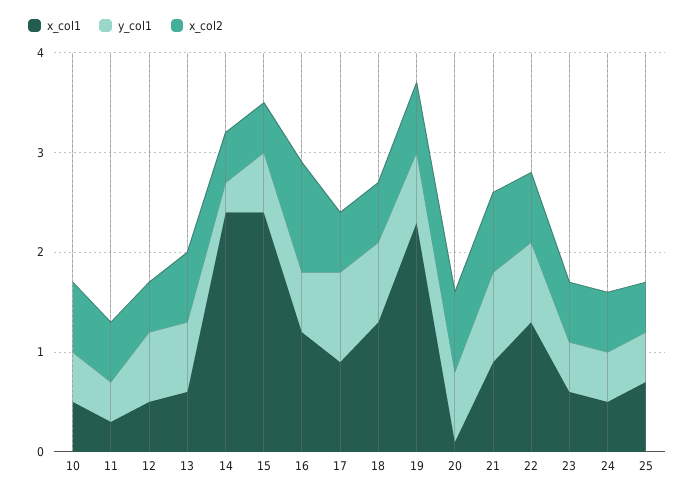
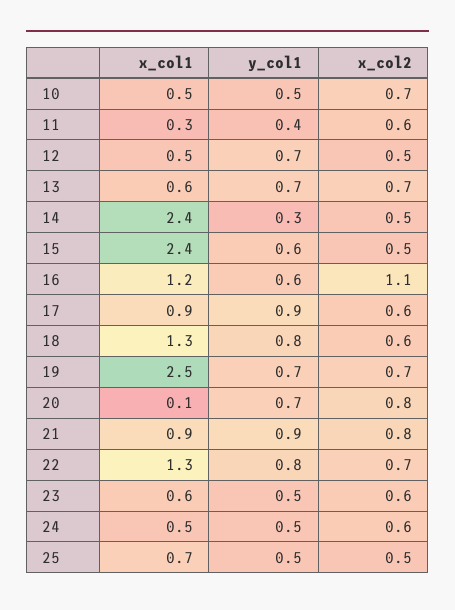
  {
    "x_col1": {
      "10": 0.5,
      "11": 0.3,
      "12": 0.5,
      "13": 0.6,
      "14": 2.4,
      "15": 2.4,
      "16": 1.2,
      "17": 0.9,
      "18": 1.3,
-     "19": 2.3,
+     "19": 2.5,
      "20": 0.1,
      "21": 0.9,
      "22": 1.3,
      "23": 0.6,
      "24": 0.5,
      "25": 0.7
    },
    "y_col1": {
      "10": 0.5,
      "11": 0.4,
      "12": 0.7,
      "13": 0.7,
      "14": 0.3,
      "15": 0.6,
      "16": 0.6,
      "17": 0.9,
      "18": 0.8,
      "19": 0.7,
      "20": 0.7,
      "21": 0.9,
      "22": 0.8,
      "23": 0.5,
      "24": 0.5,
      "25": 0.5
    },
    "x_col2": {
      "10": 0.7,
      "11": 0.6,
      "12": 0.5,
      "13": 0.7,
      "14": 0.5,
      "15": 0.5,
      "16": 1.1,
      "17": 0.6,
      "18": 0.6,
      "19": 0.7,
      "20": 0.8,
      "21": 0.8,
      "22": 0.7,
      "23": 0.6,
      "24": 0.6,
      "25": 0.5
    }
  }

